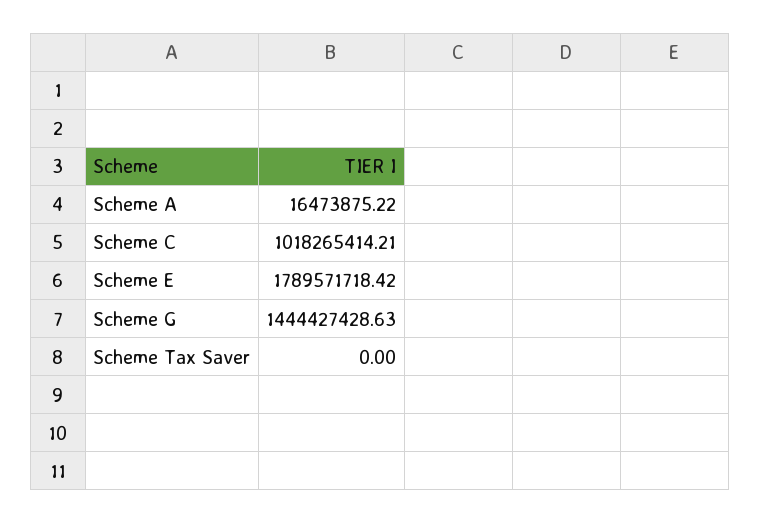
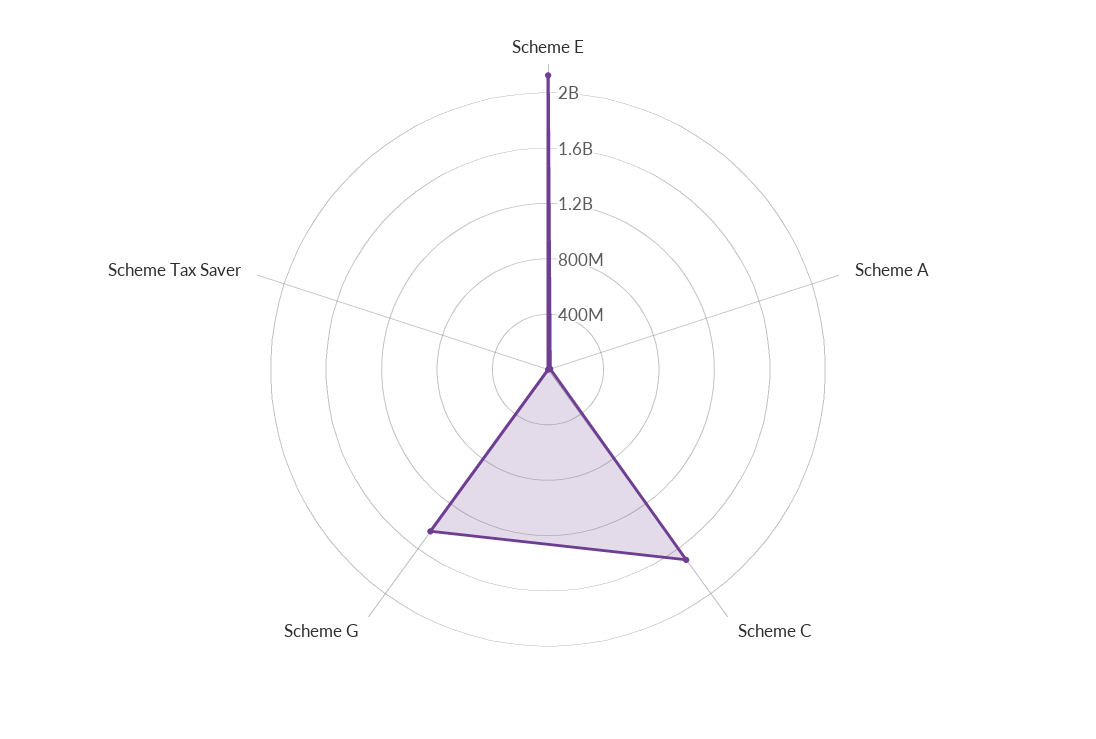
  {
    "Scheme A": 16473875.22,
-   "Scheme C": 1018265414.21,
+   "Scheme C": 1700000000,
-   "Scheme E": 1789571718.42,
+   "Scheme E": 2100000000,
    "Scheme G": 1444427428.63,
    "Scheme Tax Saver": 0
  }

